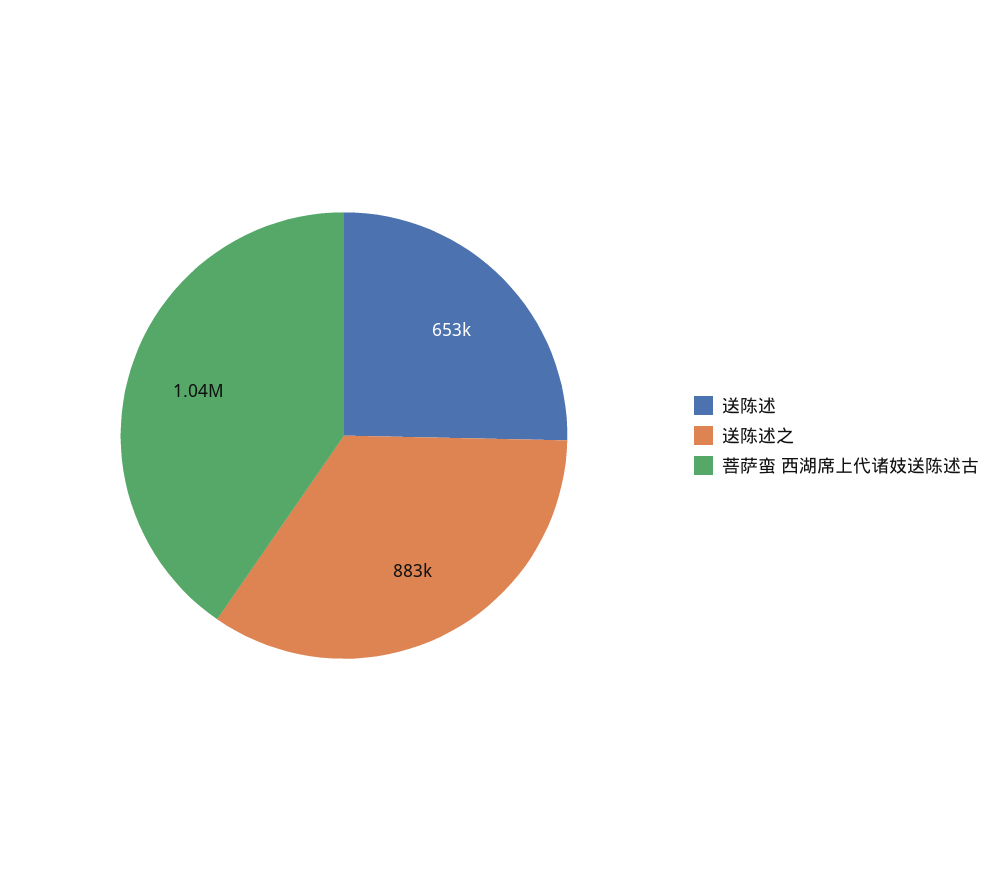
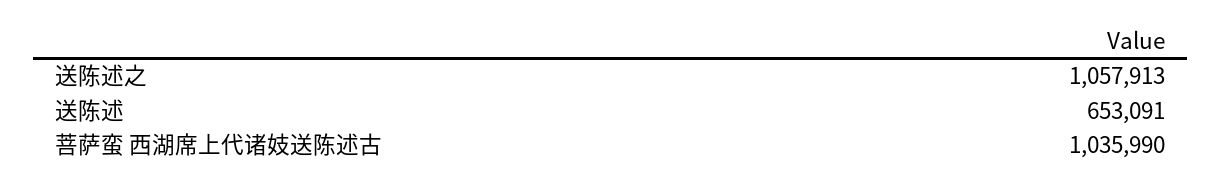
  {
    "送陈述": 653091,
-   "送陈述之": 883000,
+   "送陈述之": 1057913,
    "菩萨蛮 西湖席上代诸妓送陈述古": 1035990
  }

